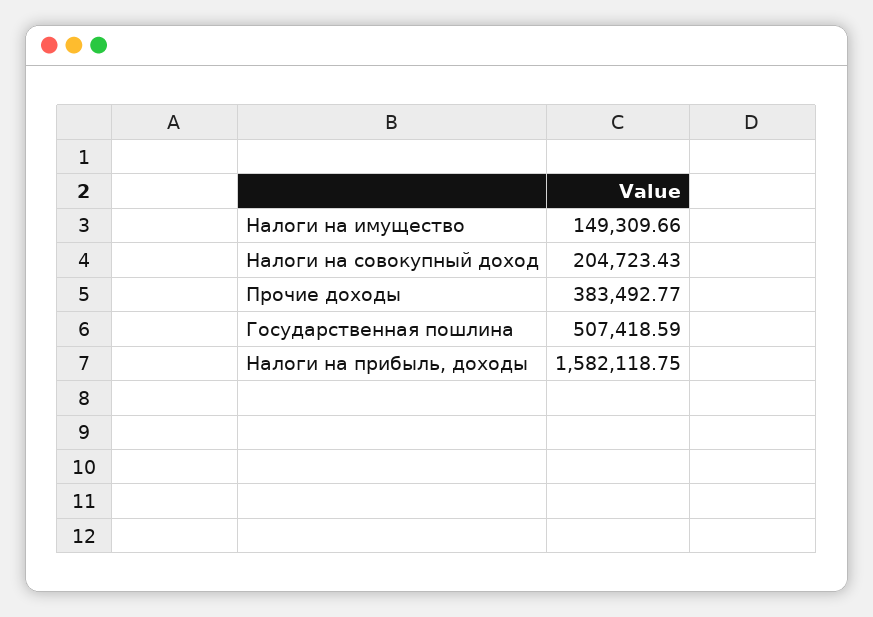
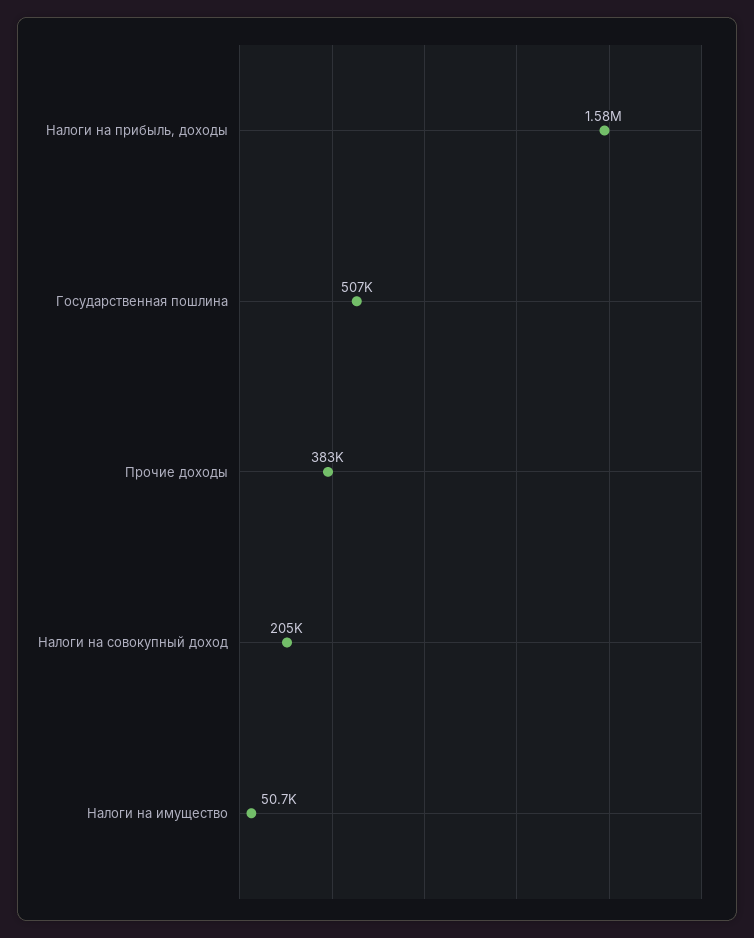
  {
-   "Налоги на имущество": 149309.66,
+   "Налоги на имущество": 50700,
    "Налоги на совокупный доход": 204723.43,
    "Прочие доходы": 383492.77,
    "Государственная пошлина": 507418.59,
    "Налоги на прибыль, доходы": 1582118.75
  }

